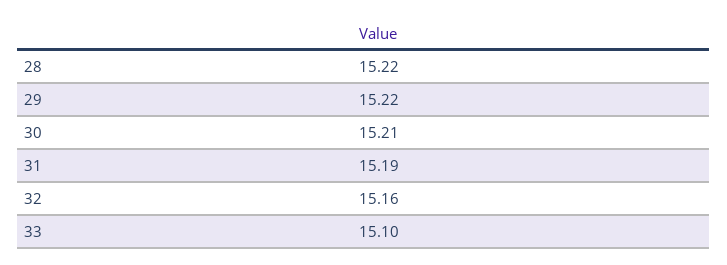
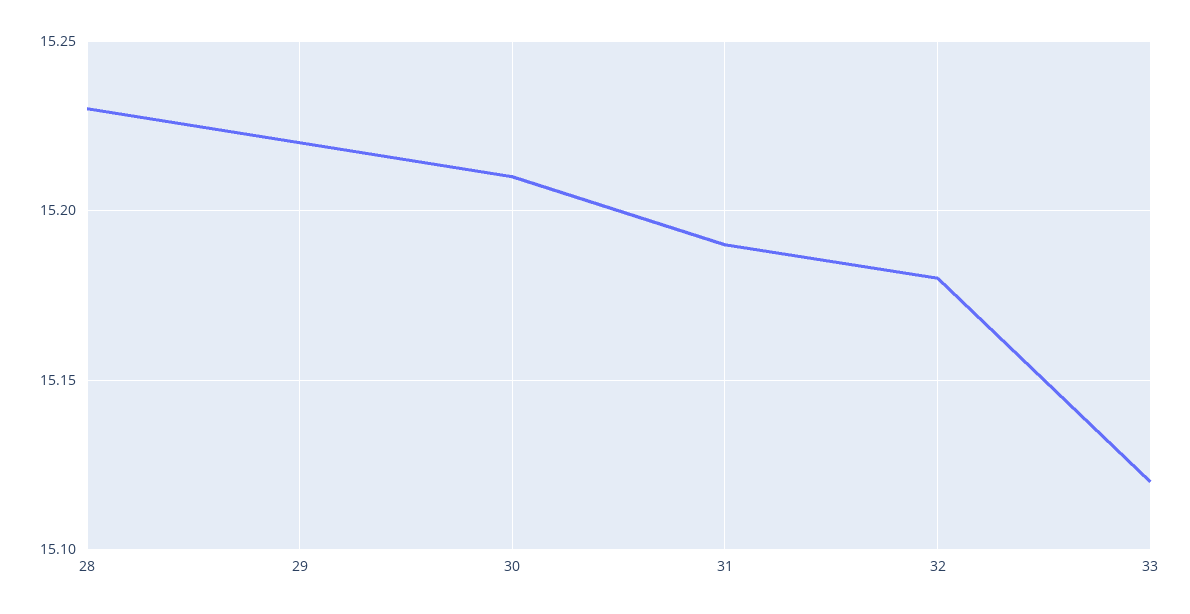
  {
-   "28": 15.22,
+   "28": 15.23,
    "29": 15.22,
    "30": 15.21,
    "31": 15.19,
-   "32": 15.16,
+   "32": 15.18,
-   "33": 15.1
+   "33": 15.12
  }

